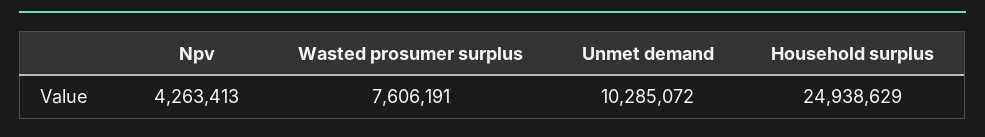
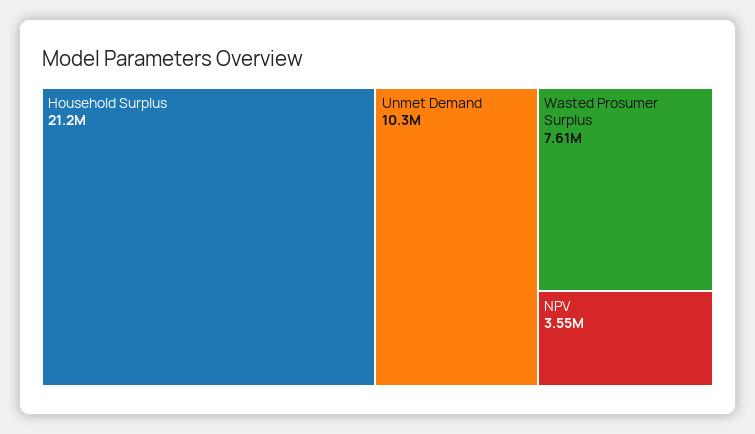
  {
-   "Npv": 4263413,
+   "Npv": 3550000,
    "Wasted prosumer surplus": 7606191,
    "Unmet demand": 10285072,
-   "Household surplus": 24938629
+   "Household surplus": 21200000
  }

